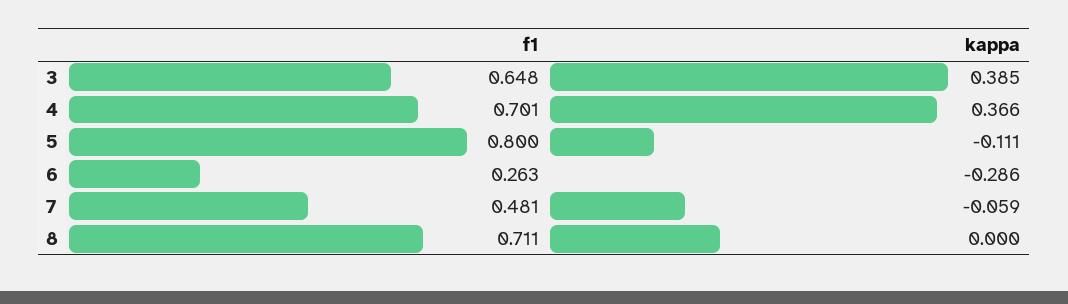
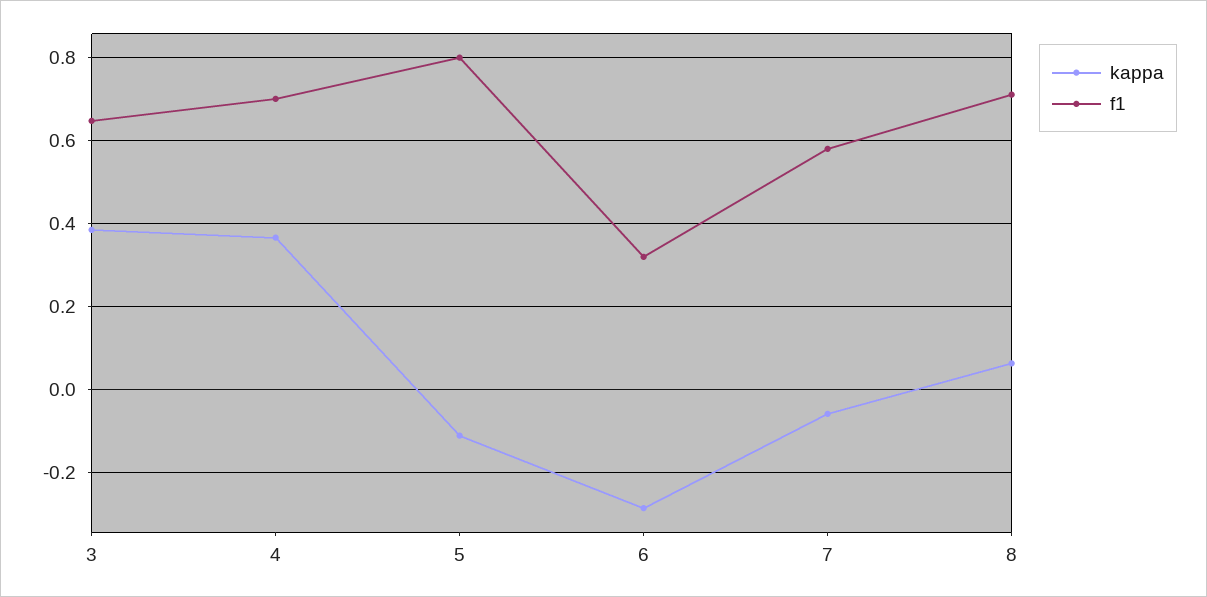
  {
    "f1": {
      "3": 0.648,
      "4": 0.701,
      "5": 0.8,
-     "6": 0.263,
+     "6": 0.32,
-     "7": 0.481,
+     "7": 0.58,
      "8": 0.711
    },
    "kappa": {
      "3": 0.385,
      "4": 0.366,
      "5": -0.111,
      "6": -0.286,
      "7": -0.059,
-     "8": 0
+     "8": 0.06
    }
  }

